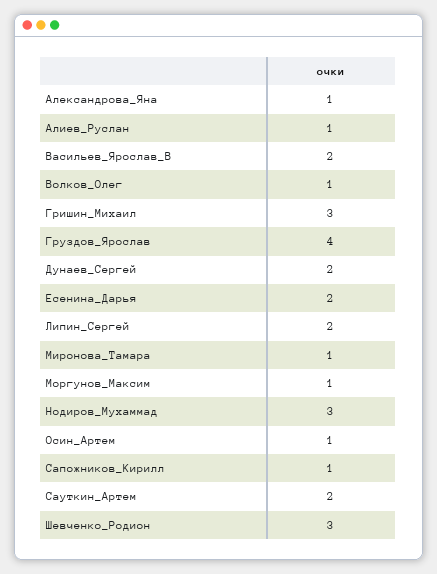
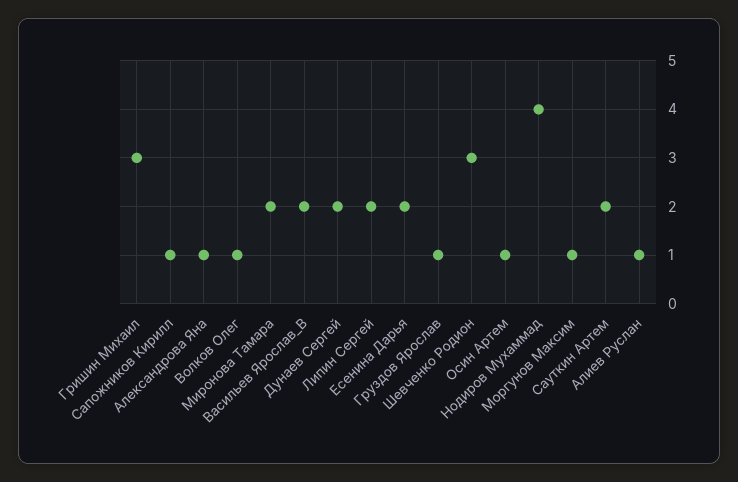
  {
    "Александрова_Яна": 1,
    "Алиев_Руслан": 1,
    "Васильев_Ярослав_В": 2,
    "Волков_Олег": 1,
    "Гришин_Михаил": 3,
-   "Груздов_Ярослав": 4,
+   "Груздов_Ярослав": 1,
    "Дунаев_Сергей": 2,
    "Есенина_Дарья": 2,
    "Липин_Сергей": 2,
-   "Миронова_Тамара": 1,
+   "Миронова_Тамара": 2,
    "Моргунов_Максим": 1,
-   "Нодиров_Мухаммад": 3,
+   "Нодиров_Мухаммад": 4,
    "Осин_Артем": 1,
    "Сапожников_Кирилл": 1,
    "Сауткин_Артем": 2,
    "Шевченко_Родион": 3
  }

